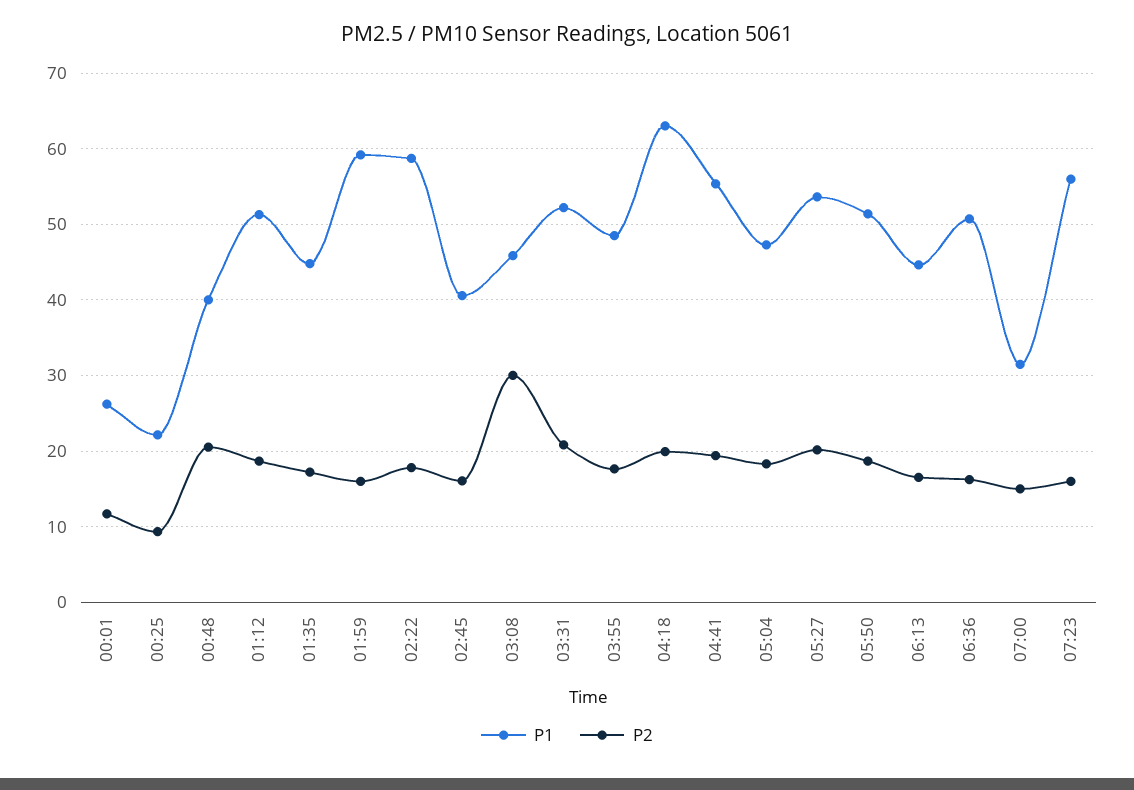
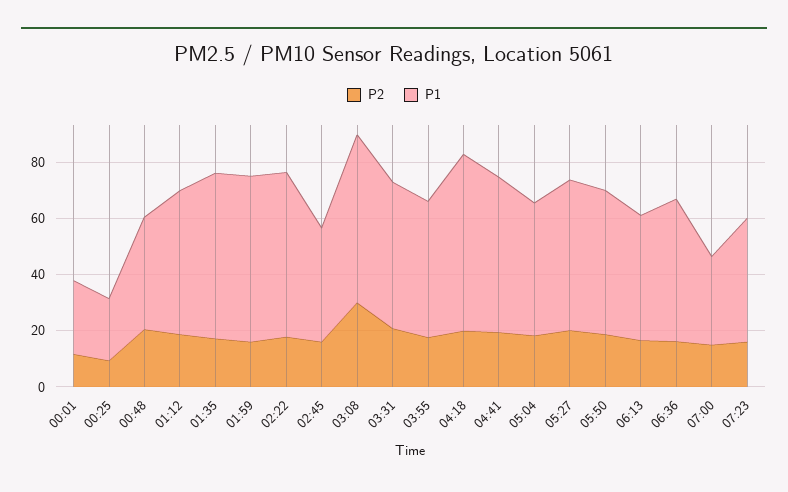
  {
    "P1": {
      "00:01": 26,
      "00:25": 22,
      "00:48": 40,
      "01:12": 51,
-     "01:35": 45,
+     "01:35": 60,
      "01:59": 59,
      "02:22": 59,
      "02:45": 41,
-     "03:08": 46,
+     "03:08": 60,
      "03:31": 52,
      "03:55": 49,
      "04:18": 63,
      "04:41": 55,
      "05:04": 47,
      "05:27": 54,
      "05:50": 51,
      "06:13": 45,
      "06:36": 51,
      "07:00": 31,
-     "07:23": 56
+     "07:23": 45
    },
    "P2": {
      "00:01": 12,
      "00:25": 9,
      "00:48": 21,
      "01:12": 19,
      "01:35": 17,
      "01:59": 16,
      "02:22": 18,
      "02:45": 16,
      "03:08": 30,
      "03:31": 21,
      "03:55": 18,
      "04:18": 20,
      "04:41": 19,
      "05:04": 18,
      "05:27": 20,
      "05:50": 19,
      "06:13": 17,
      "06:36": 16,
      "07:00": 15,
      "07:23": 16
    }
  }

